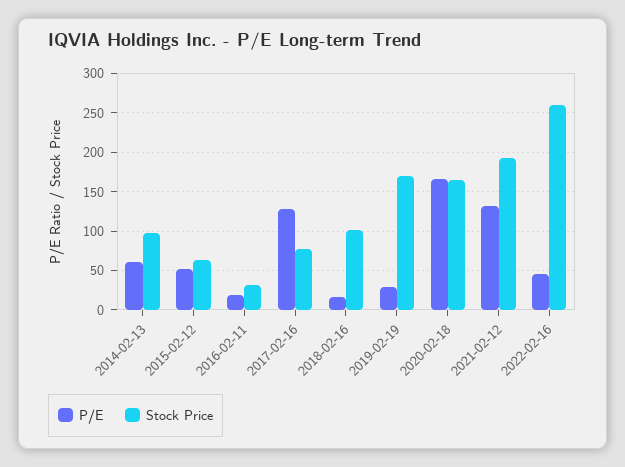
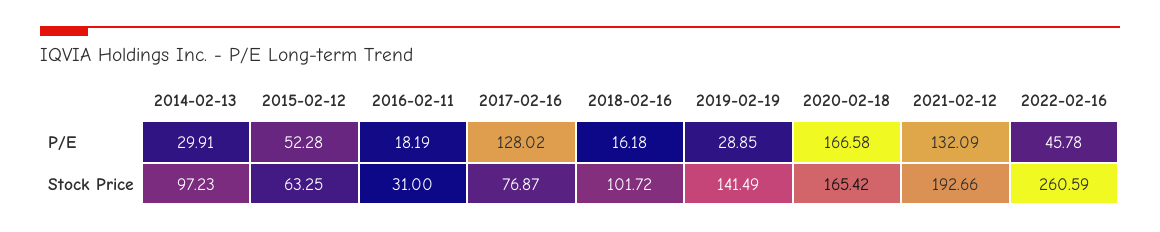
  {
    "P/E": {
-     "2014-02-13": 60,
+     "2014-02-13": 29.91,
      "2015-02-12": 52.28,
      "2016-02-11": 18.19,
      "2017-02-16": 128.02,
      "2018-02-16": 16.18,
      "2019-02-19": 28.85,
      "2020-02-18": 166.58,
      "2021-02-12": 132.09,
      "2022-02-16": 45.78
    },
    "Stock Price": {
      "2014-02-13": 97.23,
      "2015-02-12": 63.25,
      "2016-02-11": 31,
      "2017-02-16": 76.87,
      "2018-02-16": 101.72,
-     "2019-02-19": 170,
+     "2019-02-19": 141.49,
      "2020-02-18": 165.42,
      "2021-02-12": 192.66,
      "2022-02-16": 260.59
    }
  }

